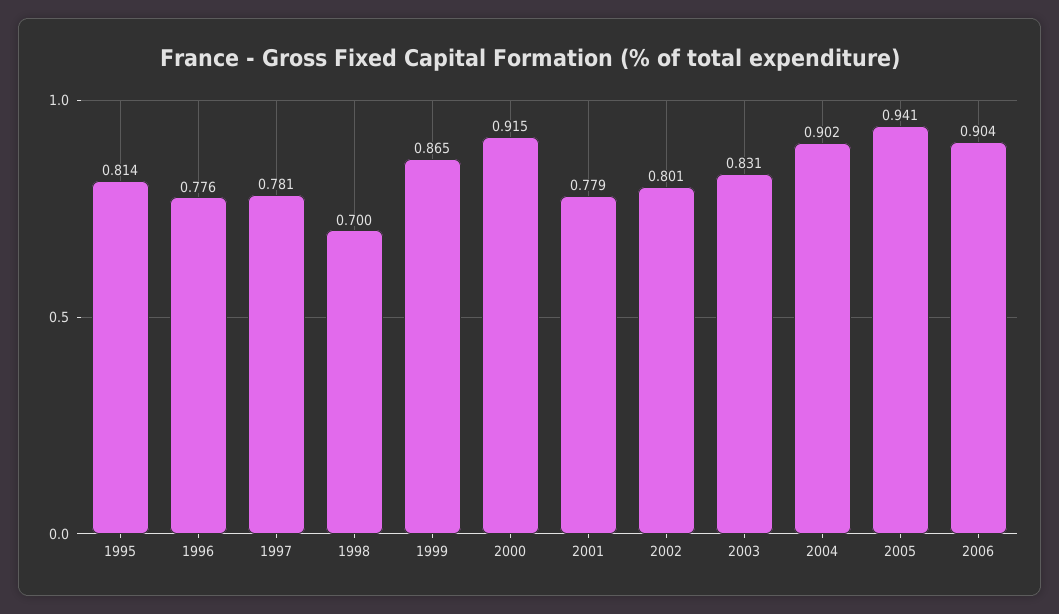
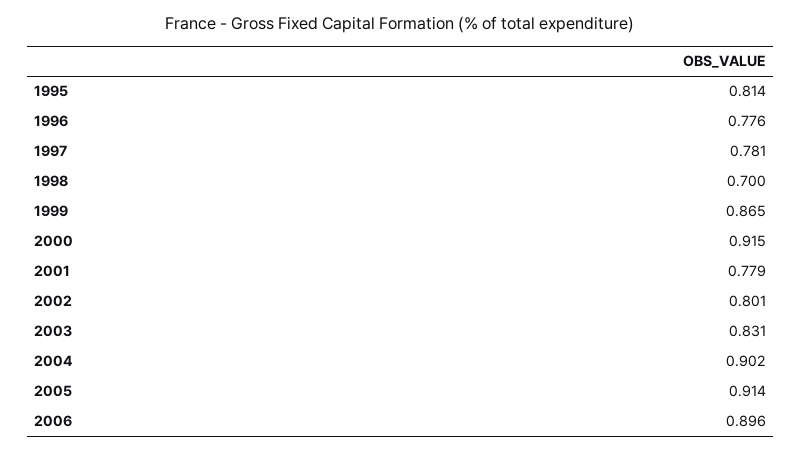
  {
    "1995": 0.814,
    "1996": 0.776,
    "1997": 0.781,
    "1998": 0.7,
    "1999": 0.865,
    "2000": 0.915,
    "2001": 0.779,
    "2002": 0.801,
    "2003": 0.831,
    "2004": 0.902,
-   "2005": 0.941,
+   "2005": 0.914,
-   "2006": 0.904
+   "2006": 0.896
  }

